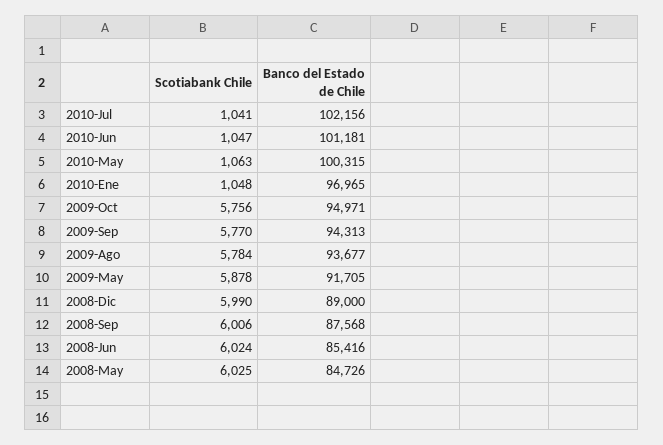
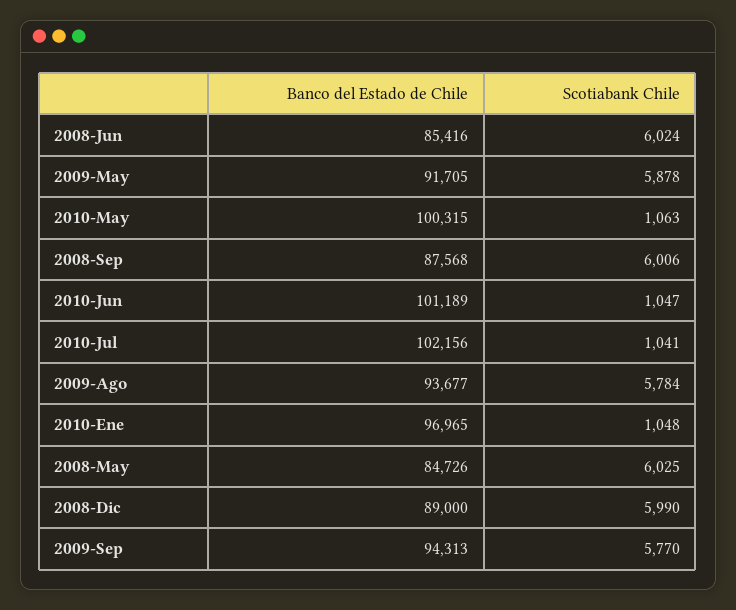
  {
    "Scotiabank Chile": {
      "2010-Jul": 1041,
      "2010-Jun": 1047,
      "2010-May": 1063,
      "2010-Ene": 1048,
-     "2009-Oct": 5756,
      "2009-Sep": 5770,
      "2009-Ago": 5784,
      "2009-May": 5878,
      "2008-Dic": 5990,
      "2008-Sep": 6006,
      "2008-Jun": 6024,
      "2008-May": 6025
    },
    "Banco del Estado de Chile": {
      "2010-Jul": 102156,
-     "2010-Jun": 101181,
+     "2010-Jun": 101189,
      "2010-May": 100315,
      "2010-Ene": 96965,
-     "2009-Oct": 94971,
      "2009-Sep": 94313,
      "2009-Ago": 93677,
      "2009-May": 91705,
      "2008-Dic": 89000,
      "2008-Sep": 87568,
      "2008-Jun": 85416,
      "2008-May": 84726
    }
  }

